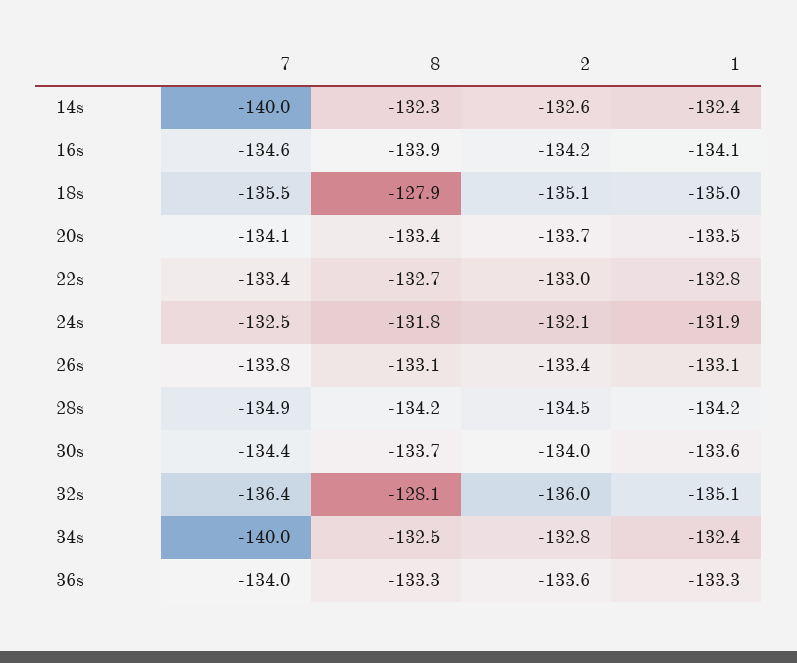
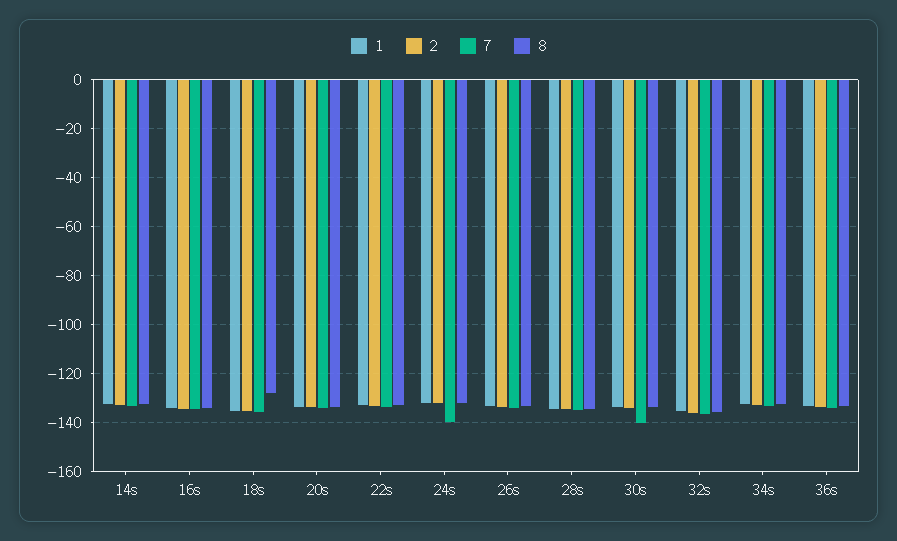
  {
    "7": {
-     "14s": -140,
+     "14s": -132.5,
      "16s": -134.6,
      "18s": -135.5,
      "20s": -134.1,
      "22s": -133.4,
-     "24s": -132.5,
+     "24s": -140,
      "26s": -133.8,
      "28s": -134.9,
-     "30s": -134.4,
+     "30s": -140,
      "32s": -136.4,
-     "34s": -140,
+     "34s": -132.5,
      "36s": -134
    },
    "8": {
      "14s": -132.3,
      "16s": -133.9,
      "18s": -127.9,
      "20s": -133.4,
      "22s": -132.7,
      "24s": -131.8,
      "26s": -133.1,
      "28s": -134.2,
      "30s": -133.7,
-     "32s": -128.1,
+     "32s": -135,
      "34s": -132.5,
      "36s": -133.3
    },
    "2": {
      "14s": -132.6,
      "16s": -134.2,
      "18s": -135.1,
      "20s": -133.7,
      "22s": -133,
      "24s": -132.1,
      "26s": -133.4,
      "28s": -134.5,
      "30s": -134,
      "32s": -136,
      "34s": -132.8,
      "36s": -133.6
    },
    "1": {
      "14s": -132.4,
      "16s": -134.1,
      "18s": -135,
      "20s": -133.5,
      "22s": -132.8,
      "24s": -131.9,
      "26s": -133.1,
      "28s": -134.2,
      "30s": -133.6,
      "32s": -135.1,
      "34s": -132.4,
      "36s": -133.3
    }
  }

